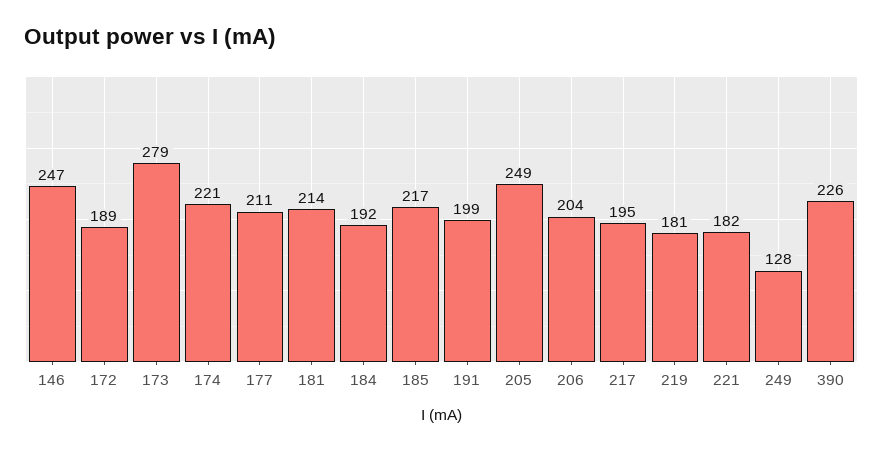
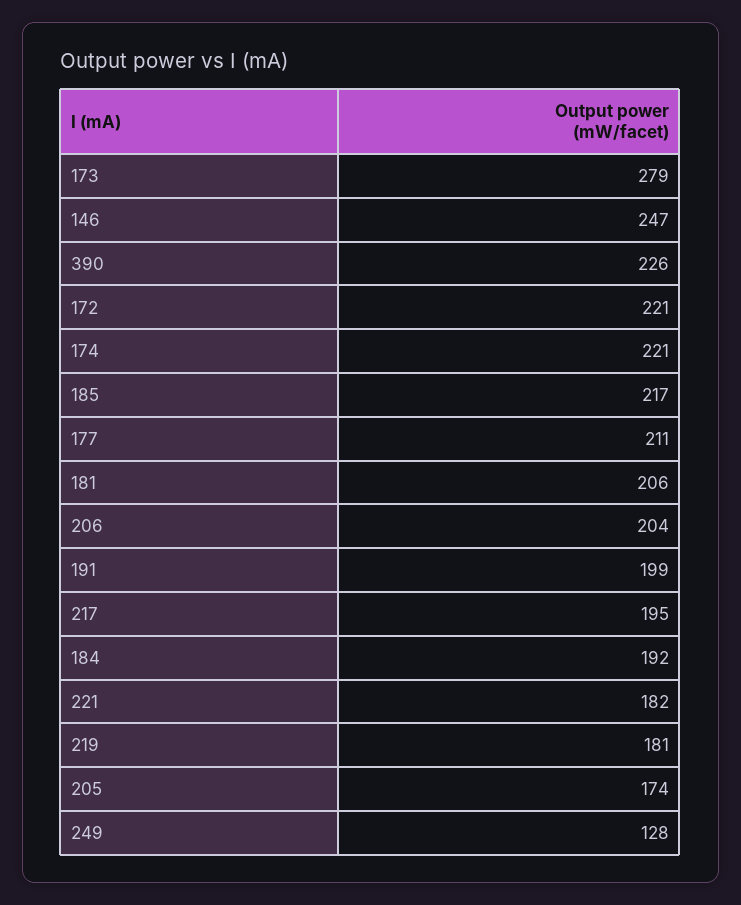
  {
    "146": 247,
-   "172": 189,
+   "172": 221,
    "173": 279,
    "174": 221,
    "177": 211,
-   "181": 214,
+   "181": 206,
    "184": 192,
    "185": 217,
    "191": 199,
-   "205": 249,
+   "205": 174,
    "206": 204,
    "217": 195,
    "219": 181,
    "221": 182,
    "249": 128,
    "390": 226
  }

